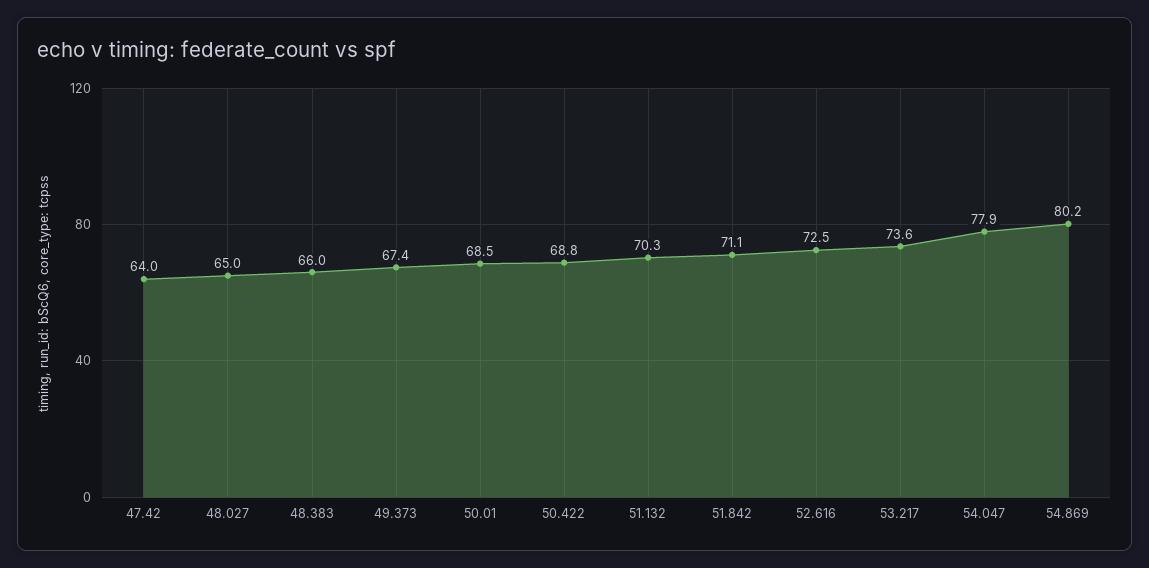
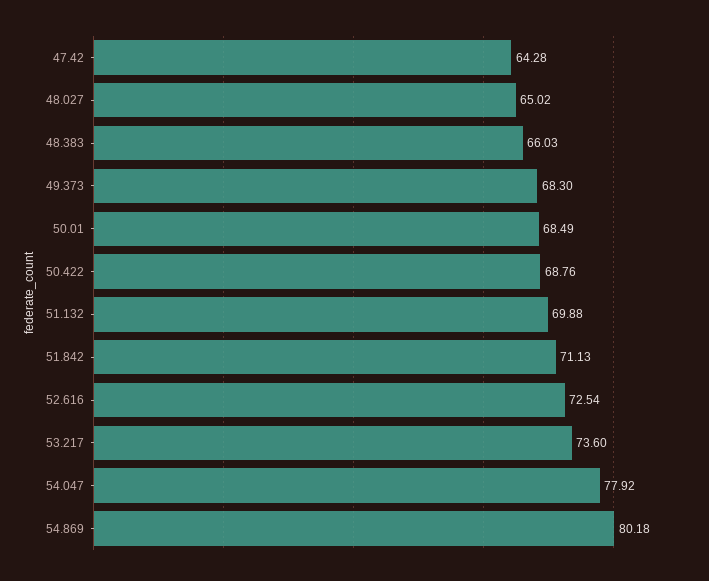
  {
-   "47.42": 64,
+   "47.42": 64.28,
    "48.027": 65.02,
    "48.383": 66.03,
-   "49.373": 67.4,
+   "49.373": 68.3,
    "50.01": 68.49,
    "50.422": 68.76,
-   "51.132": 70.3,
+   "51.132": 69.88,
    "51.842": 71.13,
    "52.616": 72.54,
    "53.217": 73.6,
    "54.047": 77.92,
    "54.869": 80.18
  }

